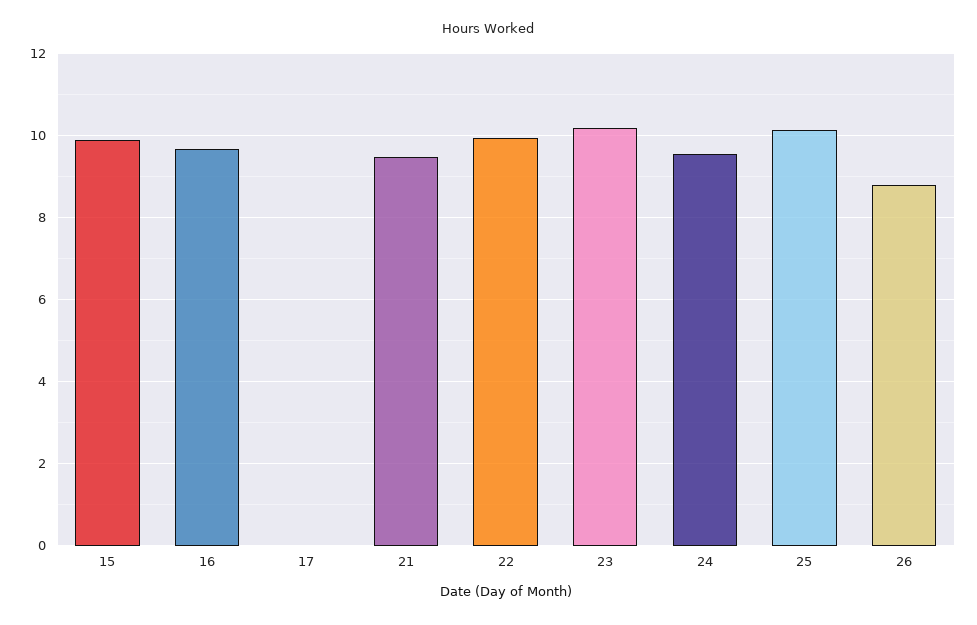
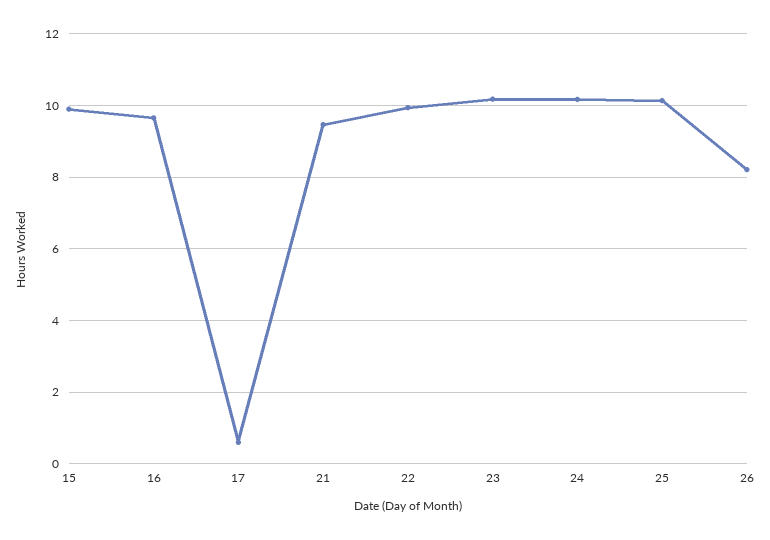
  {
    "15": 10,
    "16": 9.6,
-   "17": 0,
+   "17": 0.6,
    "21": 9.4,
    "22": 10,
    "23": 10.2,
-   "24": 9.6,
+   "24": 10.2,
    "25": 10.2,
-   "26": 8.8
+   "26": 8.2
  }

